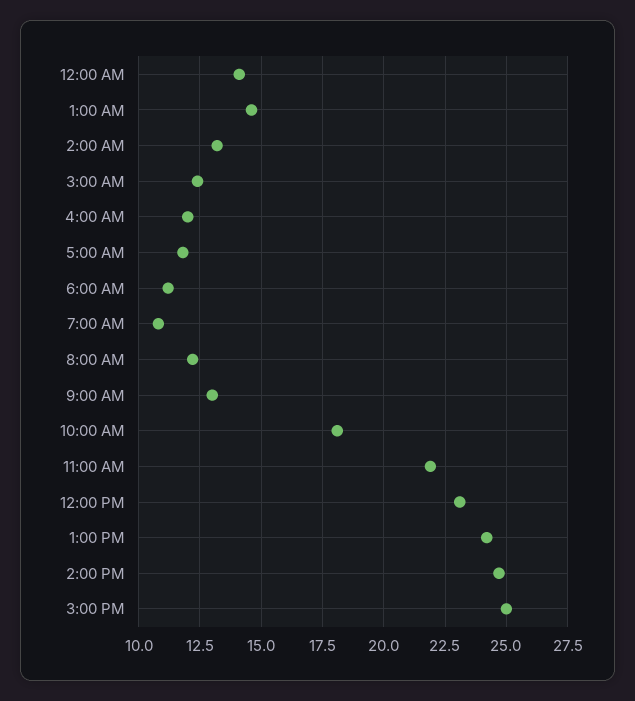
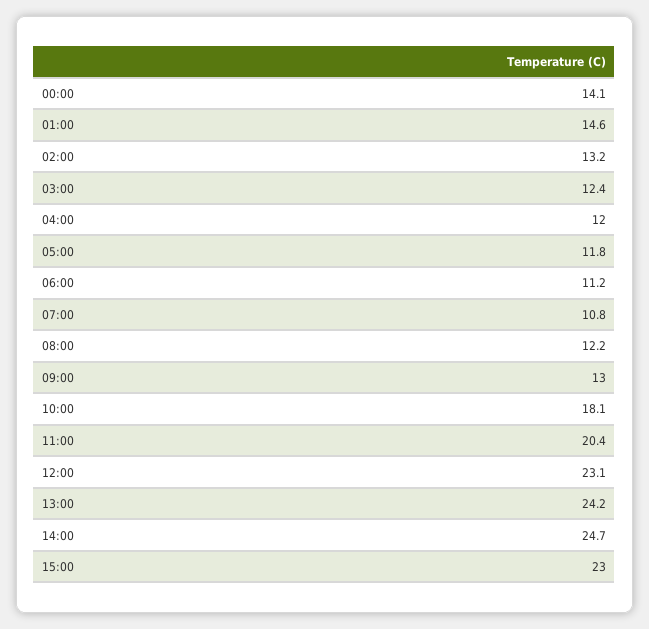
  {
    "12:00 AM": 14.1,
    "1:00 AM": 14.6,
    "2:00 AM": 13.2,
    "3:00 AM": 12.4,
    "4:00 AM": 12,
    "5:00 AM": 11.8,
    "6:00 AM": 11.2,
    "7:00 AM": 10.8,
    "8:00 AM": 12.2,
    "9:00 AM": 13,
    "10:00 AM": 18.1,
-   "11:00 AM": 22,
+   "11:00 AM": 20.4,
    "12:00 PM": 23.1,
    "1:00 PM": 24.2,
    "2:00 PM": 24.7,
-   "3:00 PM": 25
+   "3:00 PM": 23
  }

